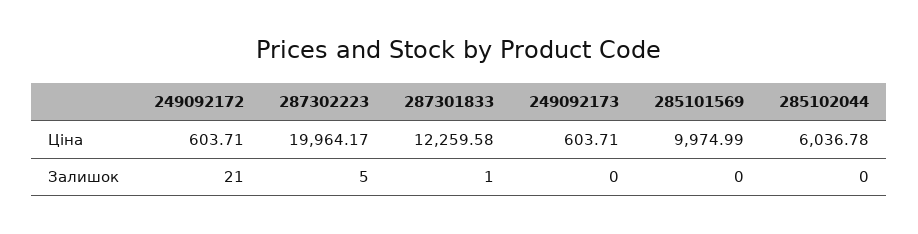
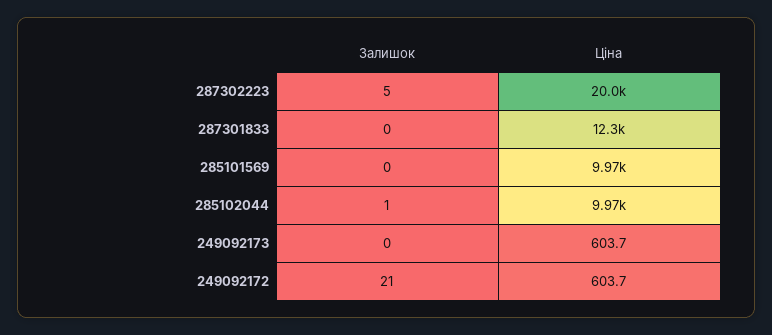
  {
    "249092172": {
      "Ціна": 603.71,
      "Залишок": 21
    },
    "287302223": {
      "Ціна": 19964.17,
      "Залишок": 5
    },
    "287301833": {
      "Ціна": 12259.58,
-     "Залишок": 1
+     "Залишок": 0
    },
    "249092173": {
      "Ціна": 603.71,
      "Залишок": 0
    },
    "285101569": {
      "Ціна": 9974.99,
      "Залишок": 0
    },
    "285102044": {
-     "Ціна": 6036.78,
+     "Ціна": 9970,
-     "Залишок": 0
+     "Залишок": 1
    }
  }

